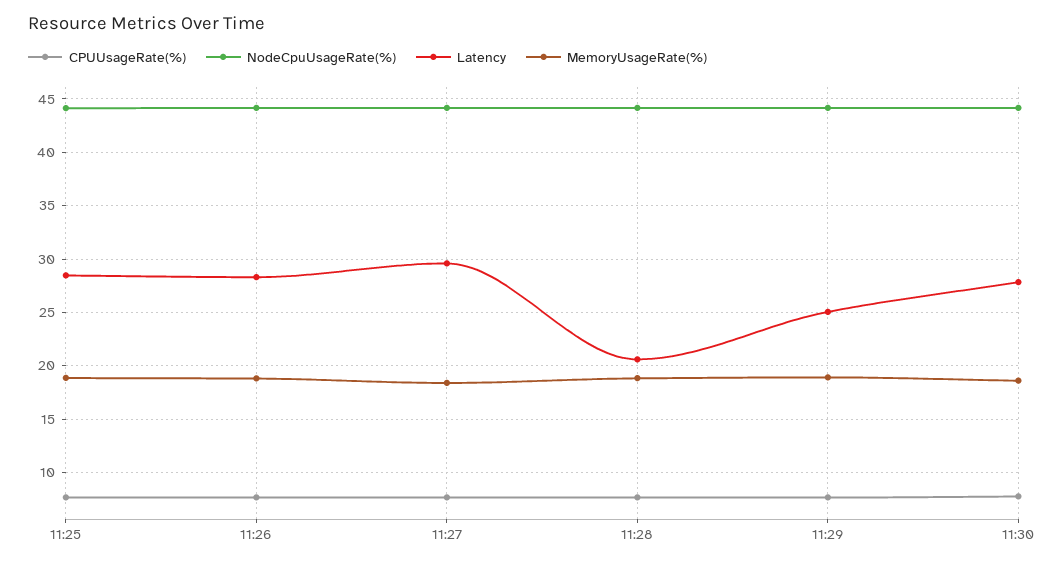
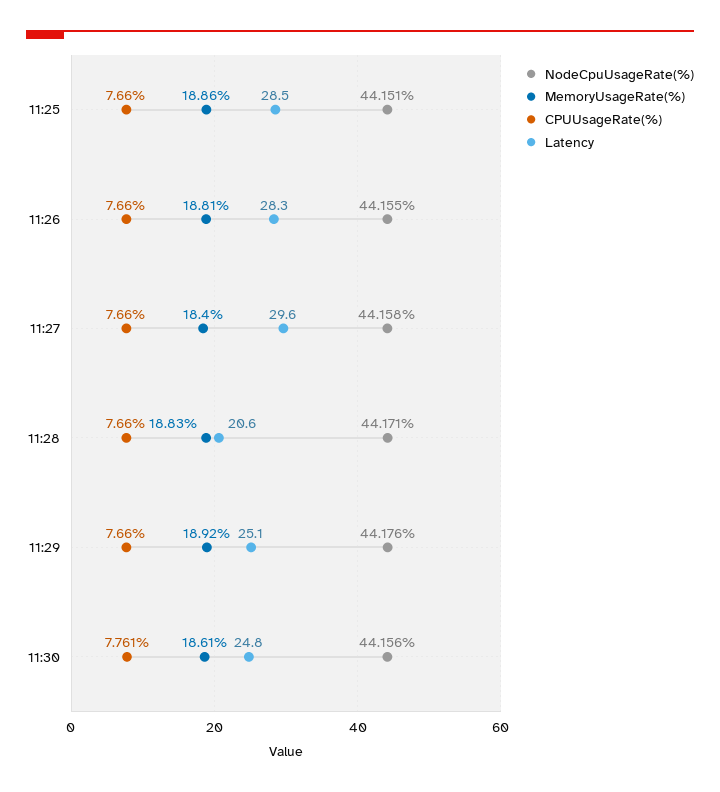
  {
    "CPUUsageRate(%)": {
      "11:25": 7.66,
      "11:26": 7.66,
      "11:27": 7.66,
      "11:28": 7.66,
      "11:29": 7.66,
      "11:30": 7.761
    },
    "NodeCpuUsageRate(%)": {
      "11:25": 44.151,
      "11:26": 44.155,
      "11:27": 44.158,
      "11:28": 44.171,
      "11:29": 44.176,
      "11:30": 44.156
    },
    "Latency": {
      "11:25": 28.5,
      "11:26": 28.3,
      "11:27": 29.6,
      "11:28": 20.6,
      "11:29": 25.1,
-     "11:30": 28
+     "11:30": 24.8
    },
    "MemoryUsageRate(%)": {
      "11:25": 18.86,
      "11:26": 18.81,
      "11:27": 18.4,
      "11:28": 18.83,
      "11:29": 18.92,
      "11:30": 18.61
    }
  }

